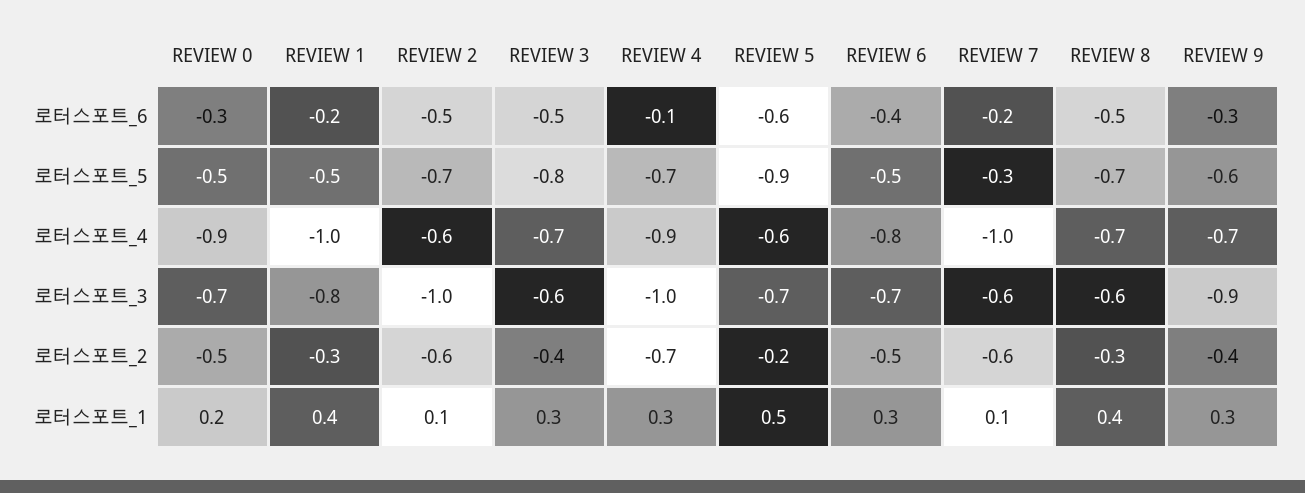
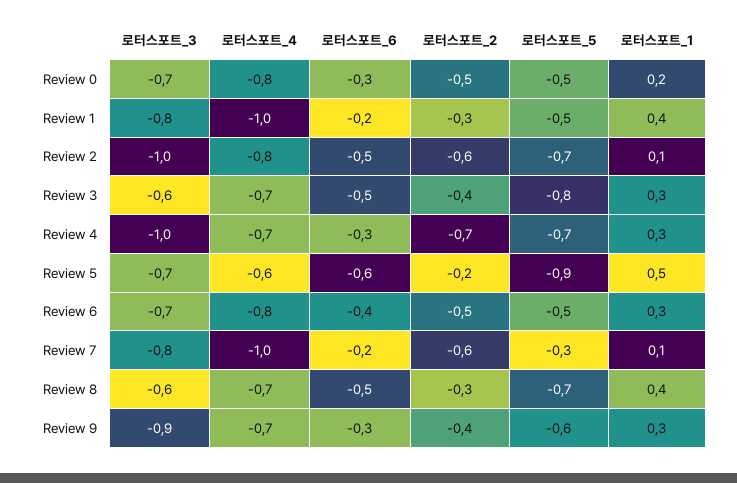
  {
    "REVIEW 0": {
      "로터스포트_6": -0.3,
      "로터스포트_5": -0.5,
-     "로터스포트_4": -0.9,
+     "로터스포트_4": -0.8,
      "로터스포트_3": -0.7,
      "로터스포트_2": -0.5,
      "로터스포트_1": 0.2
    },
    "REVIEW 1": {
      "로터스포트_6": -0.2,
      "로터스포트_5": -0.5,
      "로터스포트_4": -1,
      "로터스포트_3": -0.8,
      "로터스포트_2": -0.3,
      "로터스포트_1": 0.4
    },
    "REVIEW 2": {
      "로터스포트_6": -0.5,
      "로터스포트_5": -0.7,
-     "로터스포트_4": -0.6,
+     "로터스포트_4": -0.8,
      "로터스포트_3": -1,
      "로터스포트_2": -0.6,
      "로터스포트_1": 0.1
    },
    "REVIEW 3": {
      "로터스포트_6": -0.5,
      "로터스포트_5": -0.8,
      "로터스포트_4": -0.7,
      "로터스포트_3": -0.6,
      "로터스포트_2": -0.4,
      "로터스포트_1": 0.3
    },
    "REVIEW 4": {
-     "로터스포트_6": -0.1,
+     "로터스포트_6": -0.3,
      "로터스포트_5": -0.7,
-     "로터스포트_4": -0.9,
+     "로터스포트_4": -0.7,
      "로터스포트_3": -1,
      "로터스포트_2": -0.7,
      "로터스포트_1": 0.3
    },
    "REVIEW 5": {
      "로터스포트_6": -0.6,
      "로터스포트_5": -0.9,
      "로터스포트_4": -0.6,
      "로터스포트_3": -0.7,
      "로터스포트_2": -0.2,
      "로터스포트_1": 0.5
    },
    "REVIEW 6": {
      "로터스포트_6": -0.4,
      "로터스포트_5": -0.5,
      "로터스포트_4": -0.8,
      "로터스포트_3": -0.7,
      "로터스포트_2": -0.5,
      "로터스포트_1": 0.3
    },
    "REVIEW 7": {
      "로터스포트_6": -0.2,
      "로터스포트_5": -0.3,
      "로터스포트_4": -1,
-     "로터스포트_3": -0.6,
+     "로터스포트_3": -0.8,
      "로터스포트_2": -0.6,
      "로터스포트_1": 0.1
    },
    "REVIEW 8": {
      "로터스포트_6": -0.5,
      "로터스포트_5": -0.7,
      "로터스포트_4": -0.7,
      "로터스포트_3": -0.6,
      "로터스포트_2": -0.3,
      "로터스포트_1": 0.4
    },
    "REVIEW 9": {
      "로터스포트_6": -0.3,
      "로터스포트_5": -0.6,
      "로터스포트_4": -0.7,
      "로터스포트_3": -0.9,
      "로터스포트_2": -0.4,
      "로터스포트_1": 0.3
    }
  }

